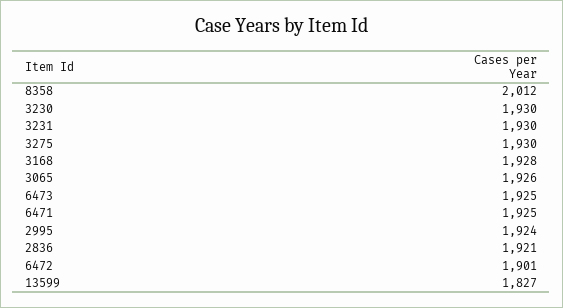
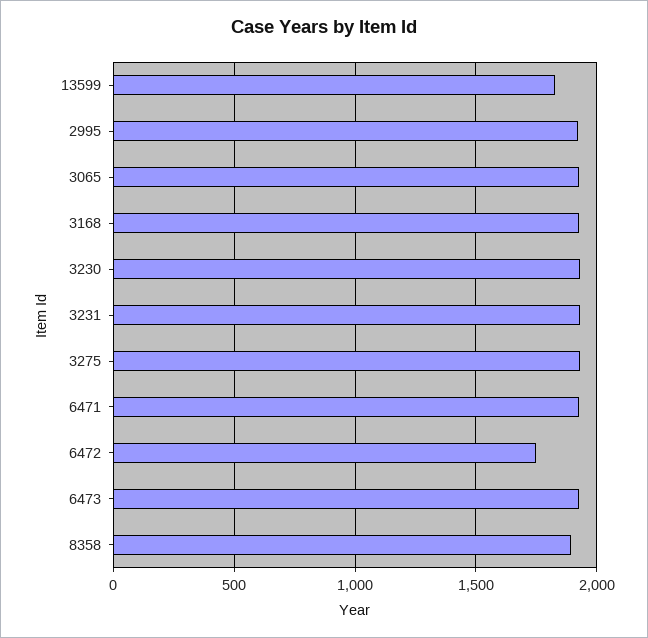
  {
-   "8358": 2012,
+   "8358": 1900,
    "3230": 1930,
    "3231": 1930,
    "3275": 1930,
    "3168": 1928,
    "3065": 1926,
    "6473": 1925,
    "6471": 1925,
    "2995": 1924,
-   "2836": 1921,
-   "6472": 1901,
+   "6472": 1750,
    "13599": 1827
  }

